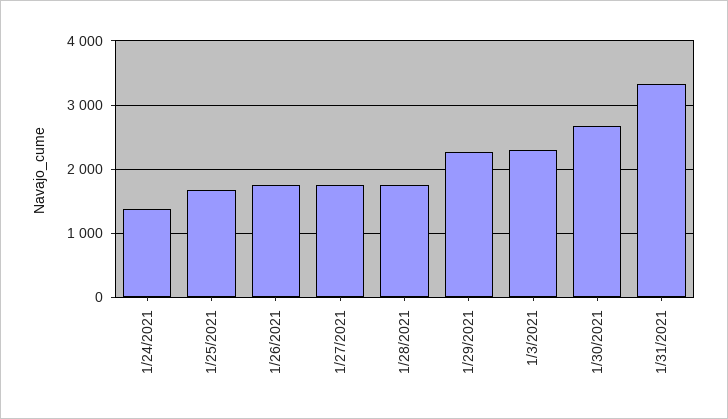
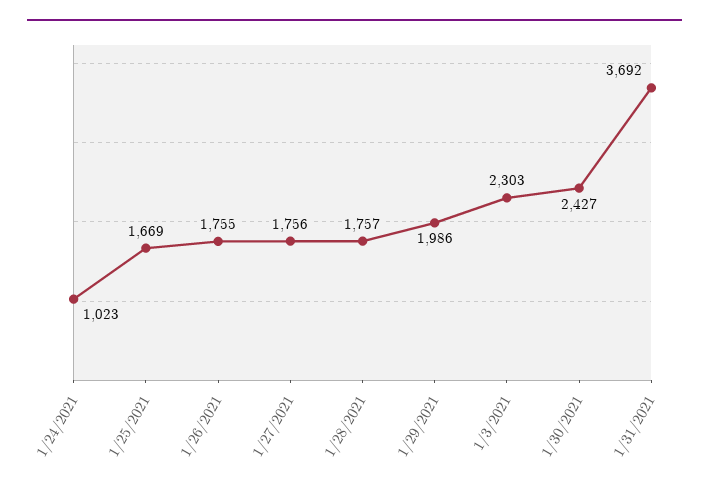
  {
-   "1/24/2021": 1400,
+   "1/24/2021": 1023,
    "1/25/2021": 1669,
    "1/26/2021": 1755,
    "1/27/2021": 1756,
    "1/28/2021": 1757,
-   "1/29/2021": 2300,
+   "1/29/2021": 1986,
    "1/3/2021": 2303,
-   "1/30/2021": 2700,
+   "1/30/2021": 2427,
-   "1/31/2021": 3300
+   "1/31/2021": 3692
  }

